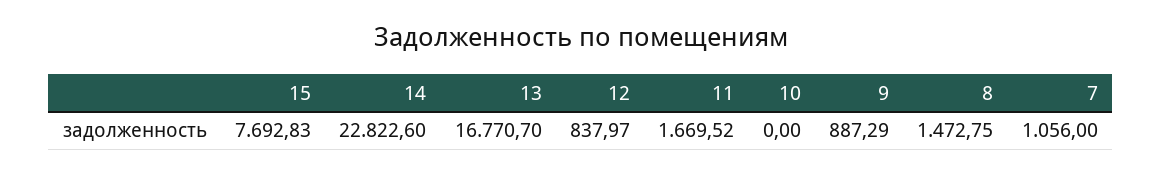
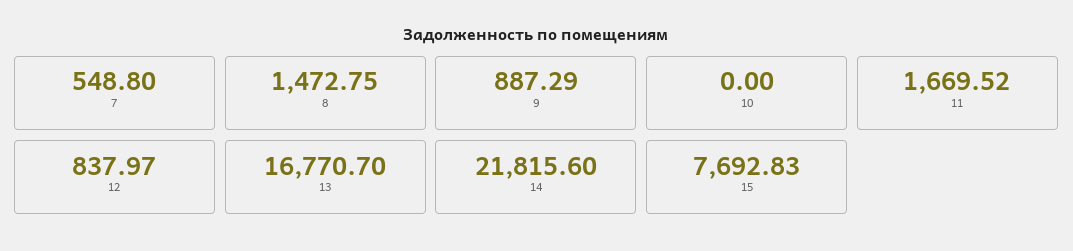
  {
    "15": 7692.83,
-   "14": 22822.6,
+   "14": 21815.6,
    "13": 16770.7,
    "12": 837.97,
    "11": 1669.52,
    "10": 0,
    "9": 887.29,
    "8": 1472.75,
-   "7": 1056
+   "7": 548.8
  }

